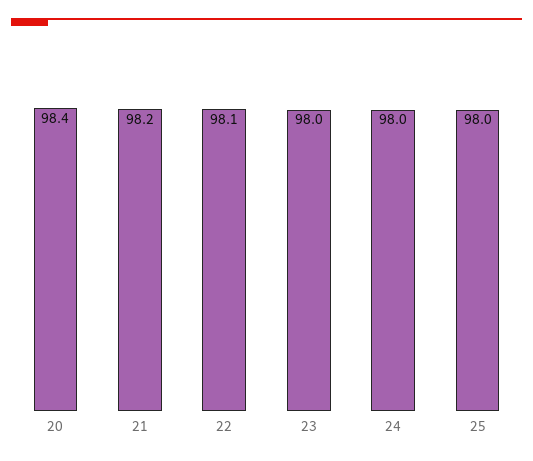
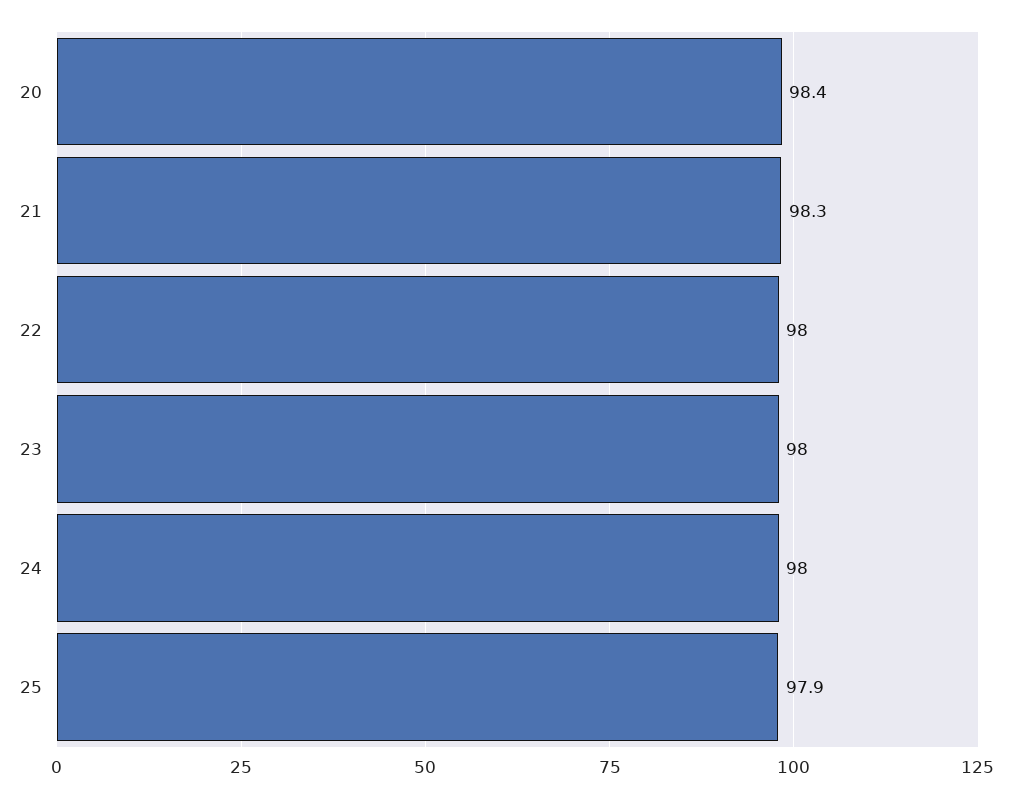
  {
    "20": 98.4,
-   "21": 98.2,
+   "21": 98.3,
-   "22": 98.1,
+   "22": 98,
    "23": 98,
    "24": 98,
-   "25": 98
+   "25": 97.9
  }

